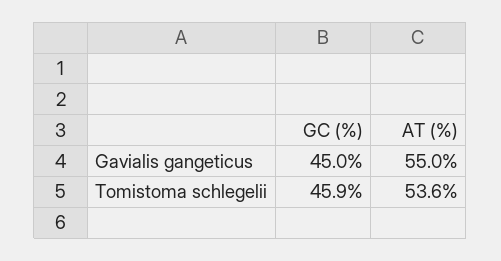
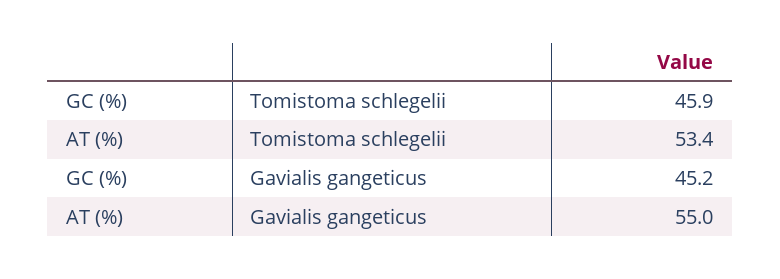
  {
    "GC (%)": {
-     "Gavialis gangeticus": 45,
+     "Gavialis gangeticus": 45.2,
      "Tomistoma schlegelii": 45.9
    },
    "AT (%)": {
      "Gavialis gangeticus": 55,
-     "Tomistoma schlegelii": 53.6
+     "Tomistoma schlegelii": 53.4
    }
  }

